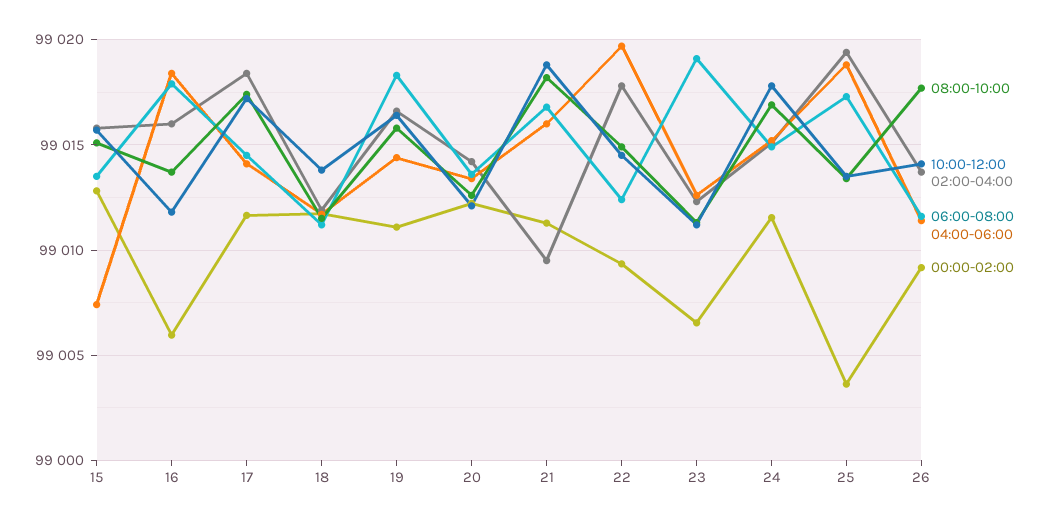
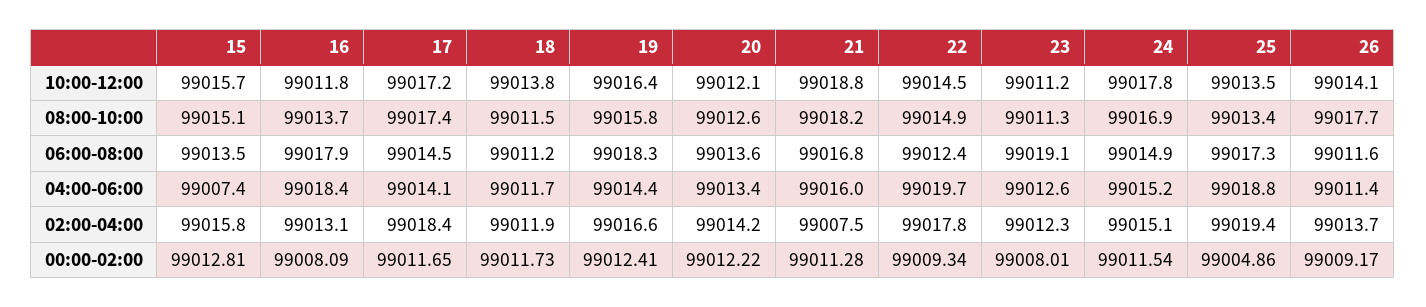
  {
    "08:00-10:00": {
      "15": 99015.1,
      "16": 99013.7,
      "17": 99017.4,
      "18": 99011.5,
      "19": 99015.8,
      "20": 99012.6,
      "21": 99018.2,
      "22": 99014.9,
      "23": 99011.3,
      "24": 99016.9,
      "25": 99013.4,
      "26": 99017.7
    },
    "10:00-12:00": {
      "15": 99015.7,
      "16": 99011.8,
      "17": 99017.2,
      "18": 99013.8,
      "19": 99016.4,
      "20": 99012.1,
      "21": 99018.8,
      "22": 99014.5,
      "23": 99011.2,
      "24": 99017.8,
      "25": 99013.5,
      "26": 99014.1
    },
    "02:00-04:00": {
      "15": 99015.8,
-     "16": 99016,
+     "16": 99013.1,
      "17": 99018.4,
      "18": 99011.9,
      "19": 99016.6,
      "20": 99014.2,
-     "21": 99009.5,
+     "21": 99007.5,
      "22": 99017.8,
      "23": 99012.3,
      "24": 99015.1,
      "25": 99019.4,
      "26": 99013.7
    },
    "06:00-08:00": {
      "15": 99013.5,
      "16": 99017.9,
      "17": 99014.5,
      "18": 99011.2,
      "19": 99018.3,
      "20": 99013.6,
      "21": 99016.8,
      "22": 99012.4,
      "23": 99019.1,
      "24": 99014.9,
      "25": 99017.3,
      "26": 99011.6
    },
    "04:00-06:00": {
      "15": 99007.4,
      "16": 99018.4,
      "17": 99014.1,
      "18": 99011.7,
      "19": 99014.4,
      "20": 99013.4,
      "21": 99016,
      "22": 99019.7,
      "23": 99012.6,
      "24": 99015.2,
      "25": 99018.8,
      "26": 99011.4
    },
    "00:00-02:00": {
      "15": 99012.81,
-     "16": 99006,
+     "16": 99008.09,
      "17": 99011.65,
      "18": 99011.73,
-     "19": 99011,
+     "19": 99012.41,
      "20": 99012.22,
      "21": 99011.28,
      "22": 99009.34,
-     "23": 99006.5,
+     "23": 99008.01,
      "24": 99011.54,
-     "25": 99003.5,
+     "25": 99004.86,
      "26": 99009.17
    }
  }

